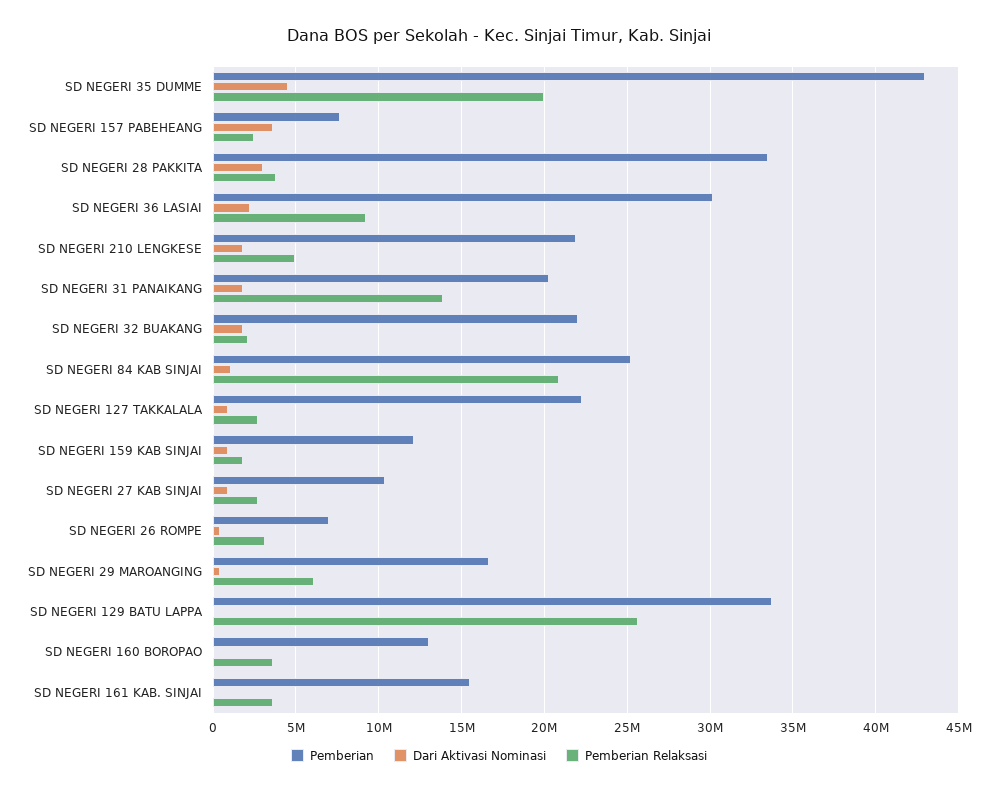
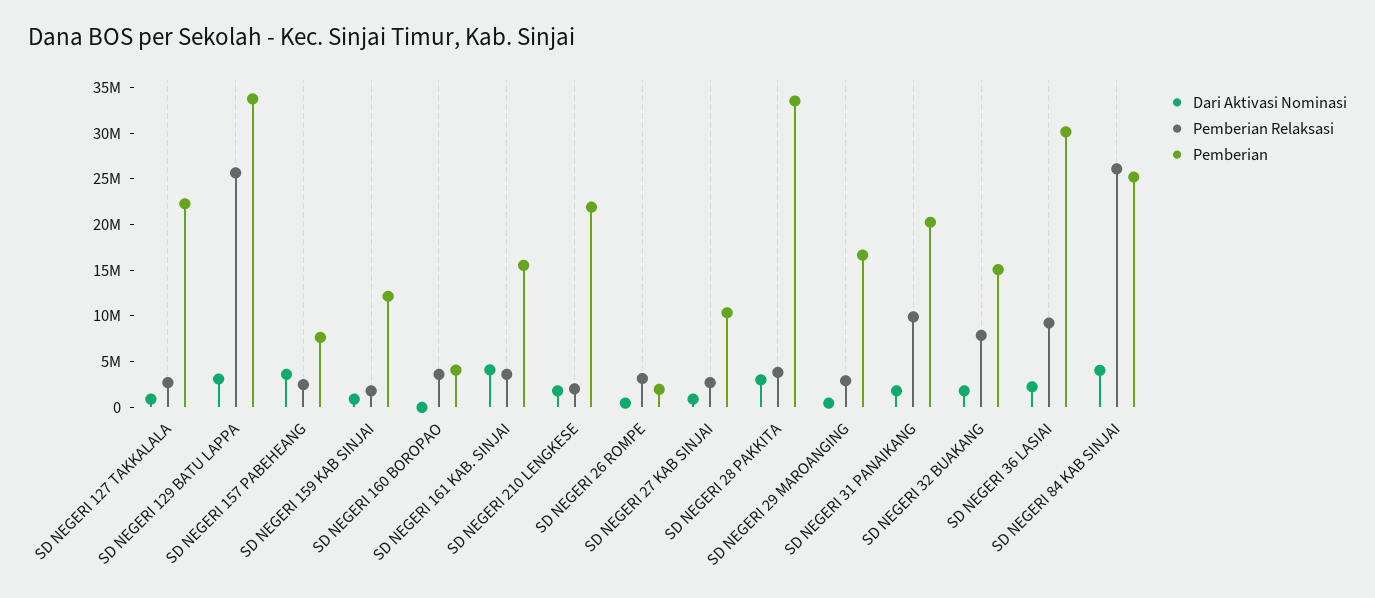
  {
    "Pemberian": {
-     "SD NEGERI 35 DUMME": 43000000,
      "SD NEGERI 157 PABEHEANG": 7500000,
      "SD NEGERI 28 PAKKITA": 33500000,
      "SD NEGERI 36 LASIAI": 30000000,
      "SD NEGERI 210 LENGKESE": 22000000,
      "SD NEGERI 31 PANAIKANG": 20500000,
-     "SD NEGERI 32 BUAKANG": 22000000,
+     "SD NEGERI 32 BUAKANG": 15000000,
      "SD NEGERI 84 KAB SINJAI": 25000000,
      "SD NEGERI 127 TAKKALALA": 22500000,
      "SD NEGERI 159 KAB SINJAI": 12000000,
      "SD NEGERI 27 KAB SINJAI": 10500000,
-     "SD NEGERI 26 ROMPE": 7000000,
+     "SD NEGERI 26 ROMPE": 2000000,
      "SD NEGERI 29 MAROANGING": 16500000,
      "SD NEGERI 129 BATU LAPPA": 34000000,
-     "SD NEGERI 160 BOROPAO": 13000000,
+     "SD NEGERI 160 BOROPAO": 4000000,
      "SD NEGERI 161 KAB. SINJAI": 15500000
    },
    "Dari Aktivasi Nominasi": {
-     "SD NEGERI 35 DUMME": 4500000,
      "SD NEGERI 157 PABEHEANG": 3500000,
      "SD NEGERI 28 PAKKITA": 3000000,
      "SD NEGERI 36 LASIAI": 2500000,
      "SD NEGERI 210 LENGKESE": 2000000,
      "SD NEGERI 31 PANAIKANG": 2000000,
      "SD NEGERI 32 BUAKANG": 2000000,
-     "SD NEGERI 84 KAB SINJAI": 1000000,
+     "SD NEGERI 84 KAB SINJAI": 4000000,
      "SD NEGERI 127 TAKKALALA": 1000000,
      "SD NEGERI 159 KAB SINJAI": 1000000,
      "SD NEGERI 27 KAB SINJAI": 1000000,
      "SD NEGERI 26 ROMPE": 500000,
      "SD NEGERI 29 MAROANGING": 500000,
-     "SD NEGERI 129 BATU LAPPA": 0,
+     "SD NEGERI 129 BATU LAPPA": 3000000,
      "SD NEGERI 160 BOROPAO": 0,
-     "SD NEGERI 161 KAB. SINJAI": 0
+     "SD NEGERI 161 KAB. SINJAI": 4000000
    },
    "Pemberian Relaksasi": {
-     "SD NEGERI 35 DUMME": 20000000,
      "SD NEGERI 157 PABEHEANG": 2500000,
      "SD NEGERI 28 PAKKITA": 4000000,
      "SD NEGERI 36 LASIAI": 9000000,
-     "SD NEGERI 210 LENGKESE": 5000000,
+     "SD NEGERI 210 LENGKESE": 2000000,
-     "SD NEGERI 31 PANAIKANG": 14000000,
+     "SD NEGERI 31 PANAIKANG": 10000000,
-     "SD NEGERI 32 BUAKANG": 2000000,
+     "SD NEGERI 32 BUAKANG": 8000000,
-     "SD NEGERI 84 KAB SINJAI": 21000000,
+     "SD NEGERI 84 KAB SINJAI": 26000000,
      "SD NEGERI 127 TAKKALALA": 2500000,
      "SD NEGERI 159 KAB SINJAI": 2000000,
      "SD NEGERI 27 KAB SINJAI": 2500000,
      "SD NEGERI 26 ROMPE": 3000000,
-     "SD NEGERI 29 MAROANGING": 6000000,
+     "SD NEGERI 29 MAROANGING": 3000000,
      "SD NEGERI 129 BATU LAPPA": 25500000,
      "SD NEGERI 160 BOROPAO": 3500000,
      "SD NEGERI 161 KAB. SINJAI": 3500000
    }
  }

